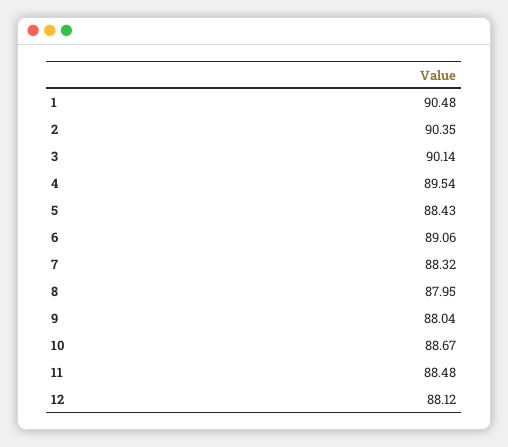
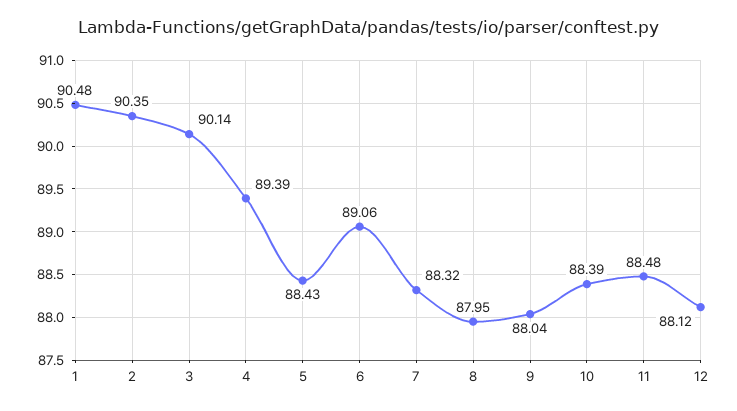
  {
    "1": 90.48,
    "2": 90.35,
    "3": 90.14,
-   "4": 89.54,
+   "4": 89.39,
    "5": 88.43,
    "6": 89.06,
    "7": 88.32,
    "8": 87.95,
    "9": 88.04,
-   "10": 88.67,
+   "10": 88.39,
    "11": 88.48,
    "12": 88.12
  }

